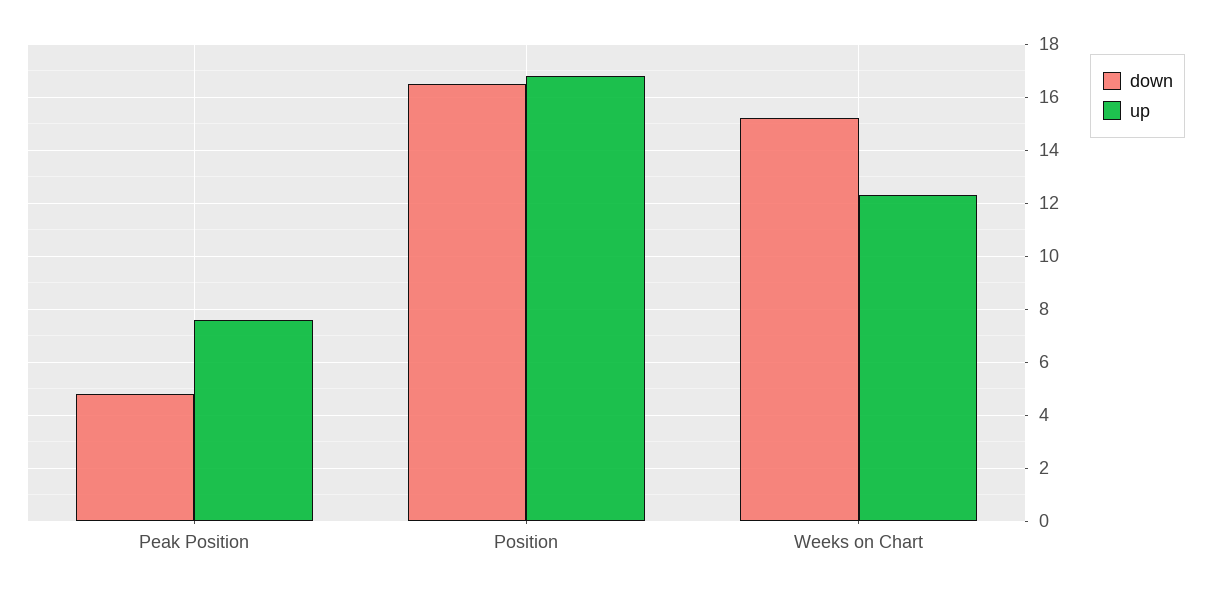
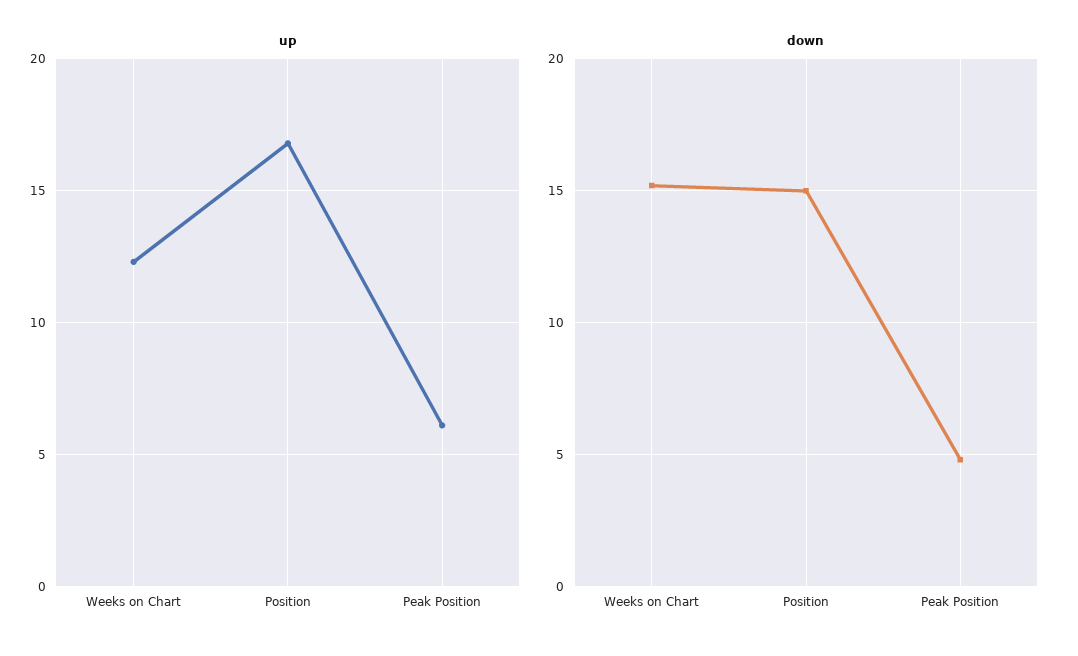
  {
    "down": {
      "Peak Position": 5,
-     "Position": 16.5,
+     "Position": 15,
      "Weeks on Chart": 15
    },
    "up": {
-     "Peak Position": 7.5,
+     "Peak Position": 6,
      "Position": 17,
      "Weeks on Chart": 12.5
    }
  }

